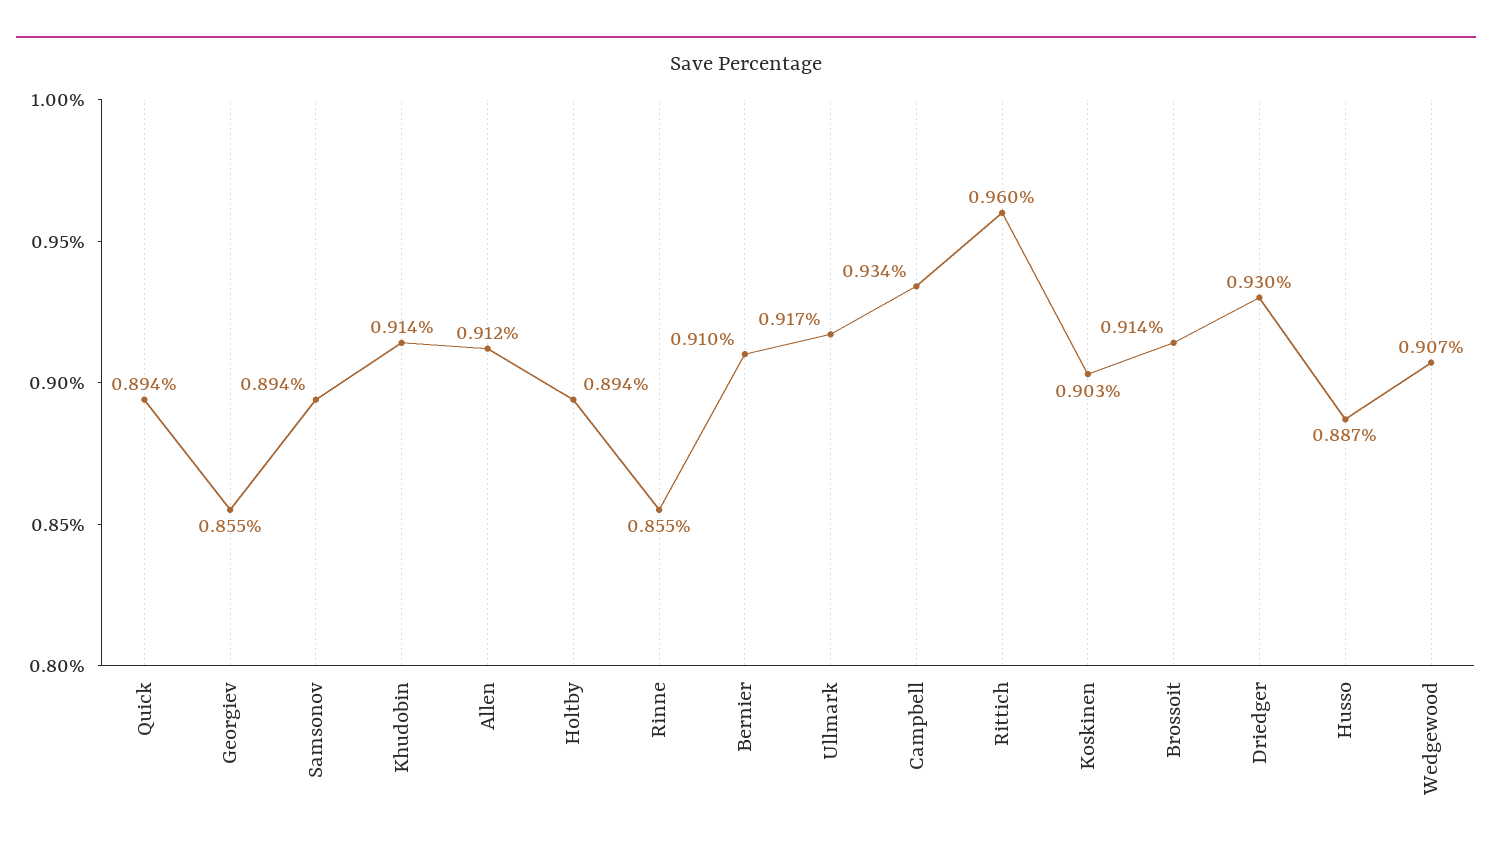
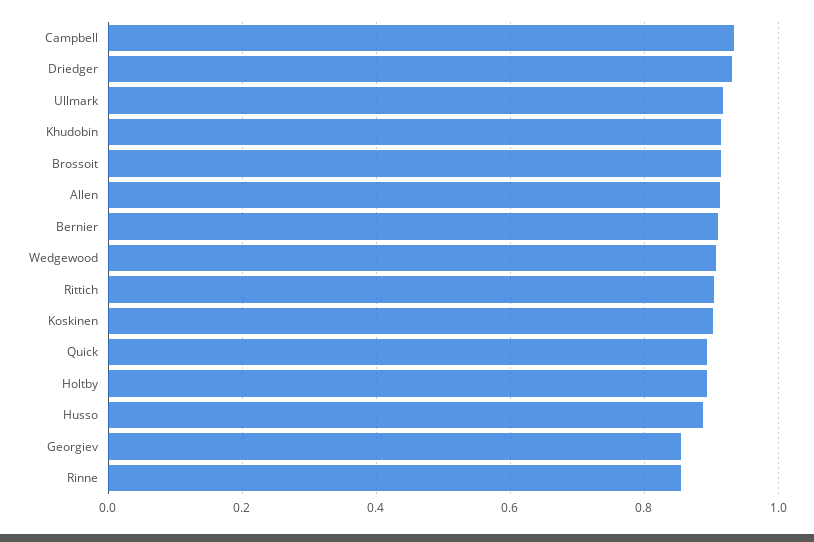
  {
    "Quick": 0.894,
    "Georgiev": 0.855,
-   "Samsonov": 0.894,
    "Khudobin": 0.914,
    "Allen": 0.912,
    "Holtby": 0.894,
    "Rinne": 0.855,
    "Bernier": 0.91,
    "Ullmark": 0.917,
    "Campbell": 0.934,
-   "Rittich": 0.96,
+   "Rittich": 0.9,
    "Koskinen": 0.903,
    "Brossoit": 0.914,
    "Driedger": 0.93,
    "Husso": 0.887,
    "Wedgewood": 0.907
  }

